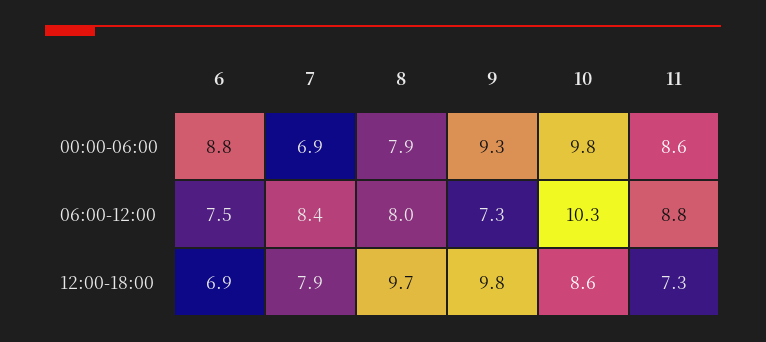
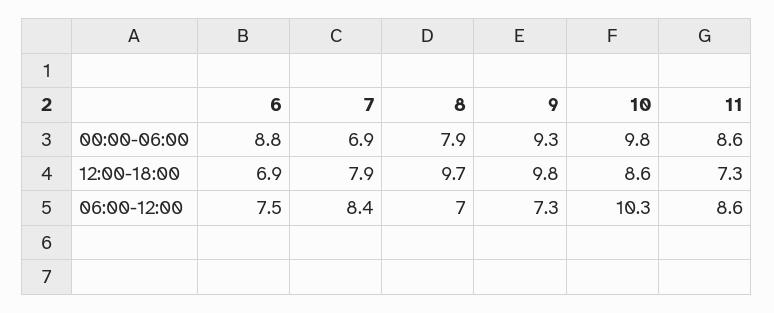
  {
    "6": {
      "00:00-06:00": 8.8,
      "06:00-12:00": 7.5,
      "12:00-18:00": 6.9
    },
    "7": {
      "00:00-06:00": 6.9,
      "06:00-12:00": 8.4,
      "12:00-18:00": 7.9
    },
    "8": {
      "00:00-06:00": 7.9,
-     "06:00-12:00": 8,
+     "06:00-12:00": 7,
      "12:00-18:00": 9.7
    },
    "9": {
      "00:00-06:00": 9.3,
      "06:00-12:00": 7.3,
      "12:00-18:00": 9.8
    },
    "10": {
      "00:00-06:00": 9.8,
      "06:00-12:00": 10.3,
      "12:00-18:00": 8.6
    },
    "11": {
      "00:00-06:00": 8.6,
-     "06:00-12:00": 8.8,
+     "06:00-12:00": 8.6,
      "12:00-18:00": 7.3
    }
  }

